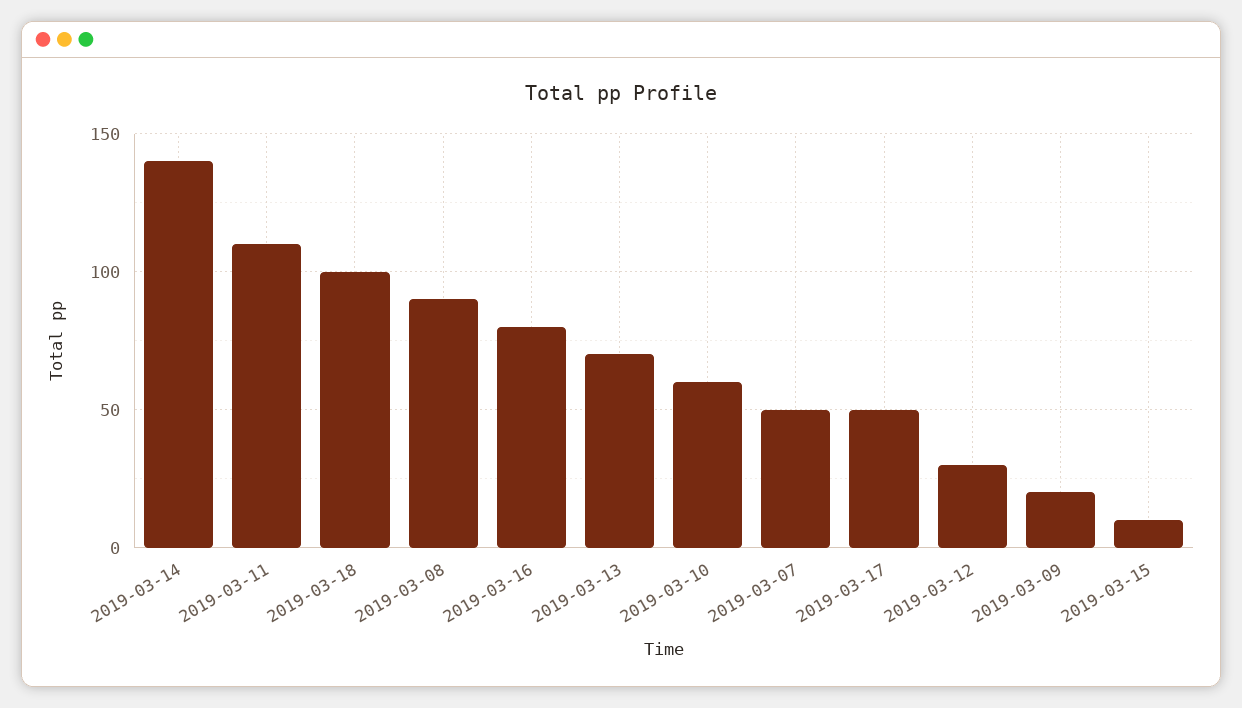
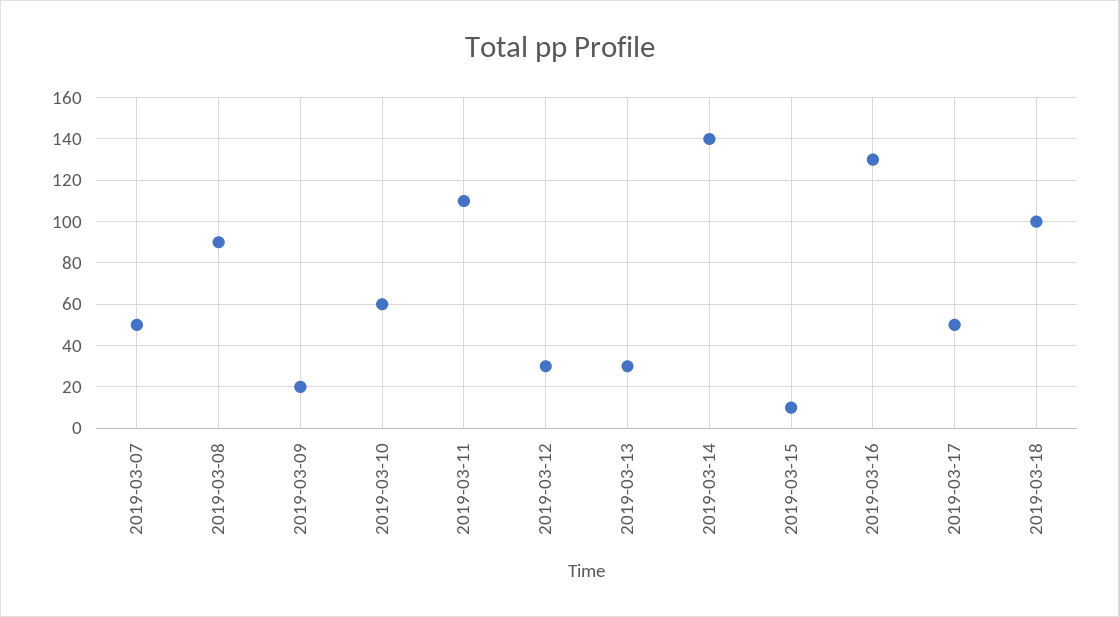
  {
    "2019-03-14": 140,
    "2019-03-11": 110,
    "2019-03-18": 100,
    "2019-03-08": 90,
-   "2019-03-16": 80,
+   "2019-03-16": 130,
-   "2019-03-13": 70,
+   "2019-03-13": 30,
    "2019-03-10": 60,
    "2019-03-07": 50,
    "2019-03-17": 50,
    "2019-03-12": 30,
    "2019-03-09": 20,
    "2019-03-15": 10
  }

